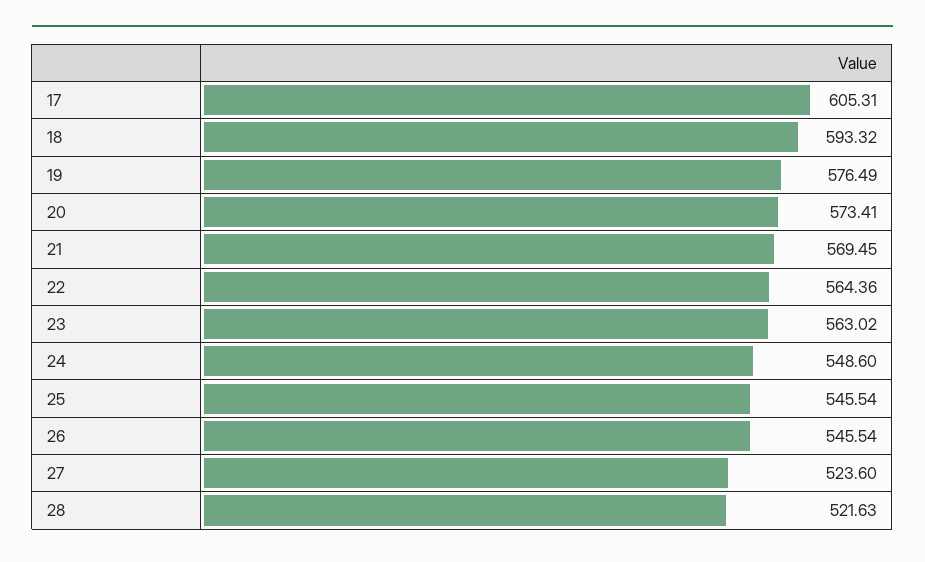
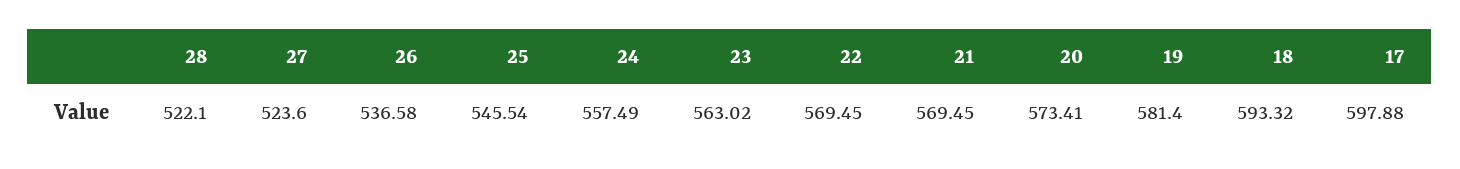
  {
-   "17": 605.31,
+   "17": 597.88,
    "18": 593.32,
-   "19": 576.49,
+   "19": 581.4,
    "20": 573.41,
    "21": 569.45,
-   "22": 564.36,
+   "22": 569.45,
    "23": 563.02,
-   "24": 548.6,
+   "24": 557.49,
    "25": 545.54,
-   "26": 545.54,
+   "26": 536.58,
    "27": 523.6,
-   "28": 521.63
+   "28": 522.1
  }

